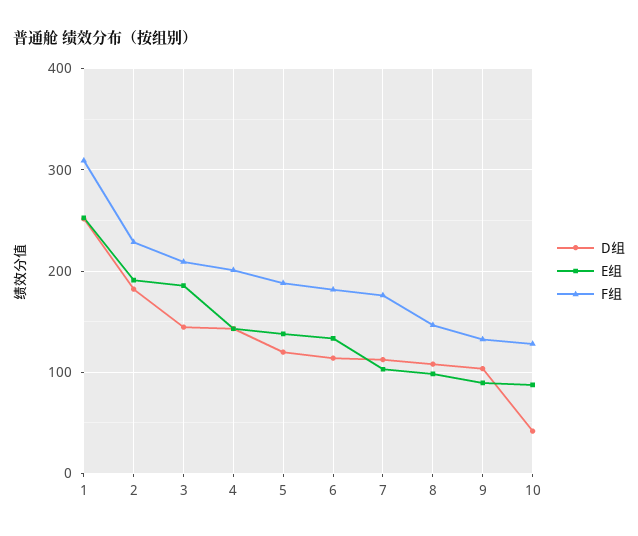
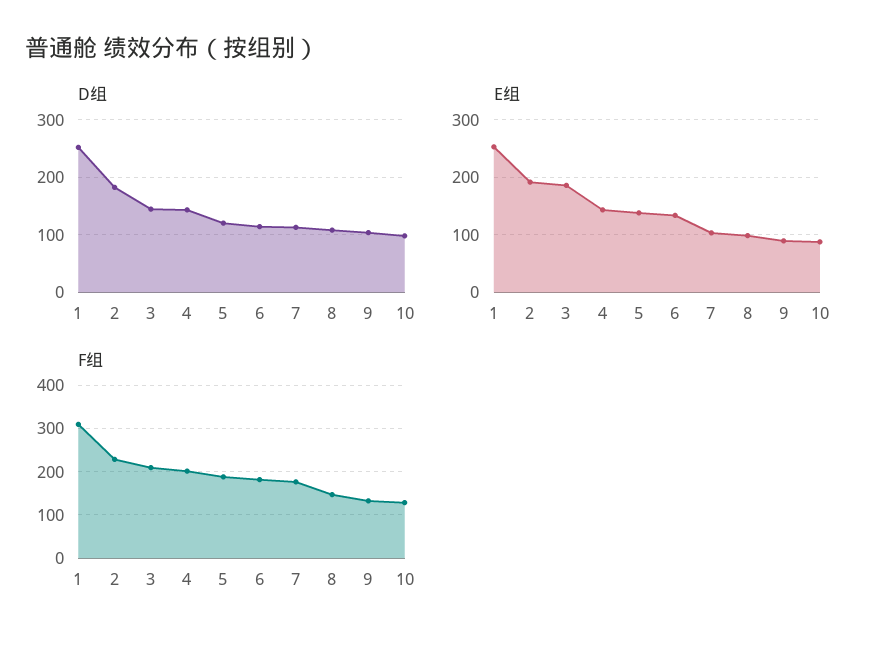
  {
    "D组": {
      "1": 250,
      "2": 180,
      "3": 140,
      "4": 140,
      "5": 120,
      "6": 110,
      "7": 110,
      "8": 110,
      "9": 100,
-     "10": 40
+     "10": 100
    },
    "E组": {
      "1": 250,
      "2": 190,
      "3": 190,
      "4": 140,
      "5": 140,
      "6": 130,
      "7": 100,
      "8": 100,
      "9": 90,
      "10": 90
    },
    "F组": {
      "1": 310,
      "2": 230,
      "3": 210,
      "4": 200,
      "5": 190,
      "6": 180,
      "7": 180,
      "8": 150,
      "9": 130,
      "10": 130
    }
  }

